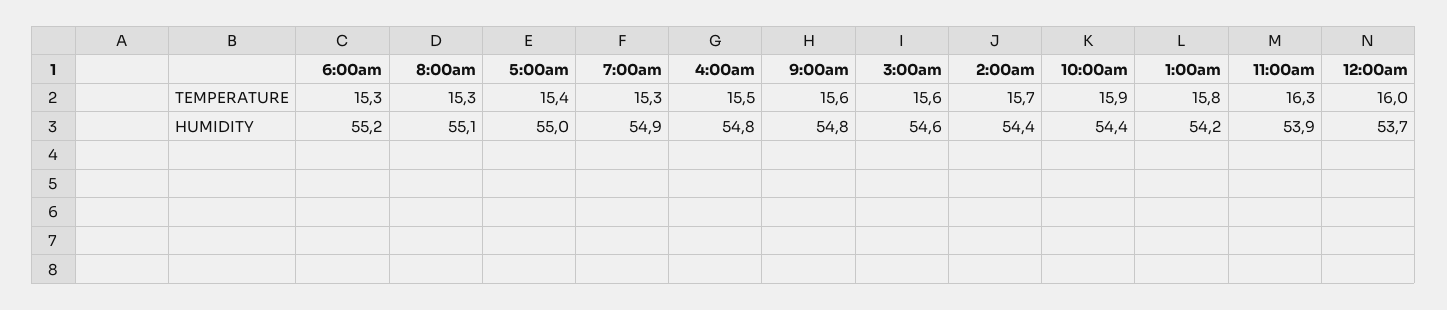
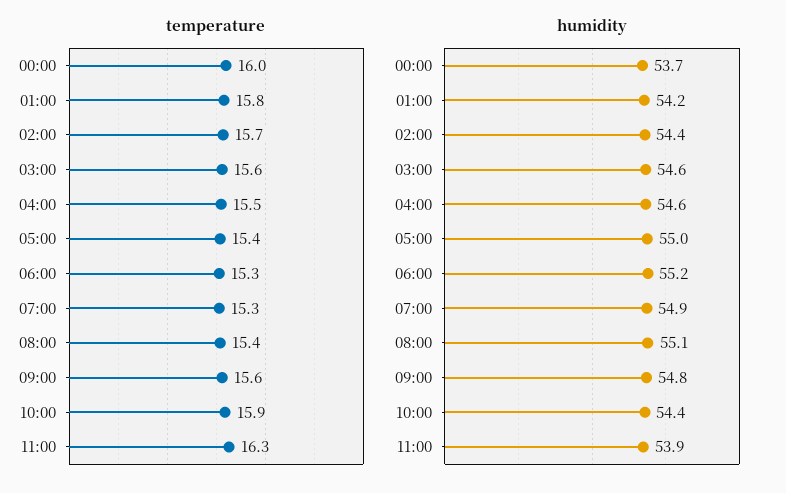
  {
    "TEMPERATURE": {
      "6:00am": 15.3,
-     "8:00am": 15.3,
+     "8:00am": 15.4,
      "5:00am": 15.4,
      "7:00am": 15.3,
      "4:00am": 15.5,
      "9:00am": 15.6,
      "3:00am": 15.6,
      "2:00am": 15.7,
      "10:00am": 15.9,
      "1:00am": 15.8,
      "11:00am": 16.3,
      "12:00am": 16
    },
    "HUMIDITY": {
      "6:00am": 55.2,
      "8:00am": 55.1,
      "5:00am": 55,
      "7:00am": 54.9,
-     "4:00am": 54.8,
+     "4:00am": 54.6,
      "9:00am": 54.8,
      "3:00am": 54.6,
      "2:00am": 54.4,
      "10:00am": 54.4,
      "1:00am": 54.2,
      "11:00am": 53.9,
      "12:00am": 53.7
    }
  }

